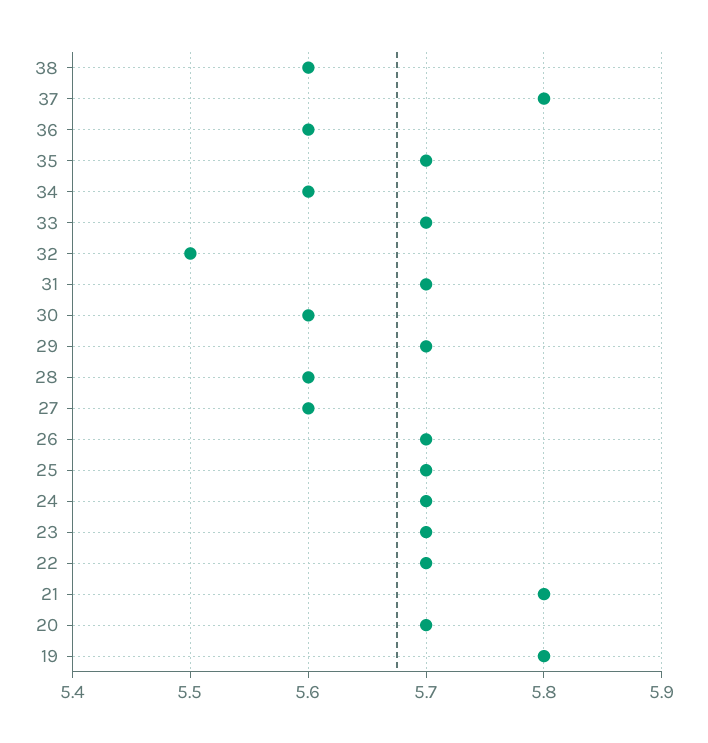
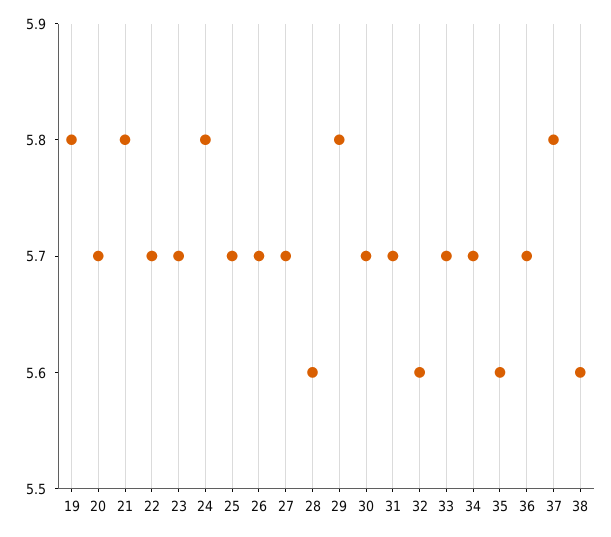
  {
    "38": 5.6,
    "37": 5.8,
-   "36": 5.6,
+   "36": 5.7,
-   "35": 5.7,
+   "35": 5.6,
-   "34": 5.6,
+   "34": 5.7,
    "33": 5.7,
-   "32": 5.5,
+   "32": 5.6,
    "31": 5.7,
-   "30": 5.6,
+   "30": 5.7,
-   "29": 5.7,
+   "29": 5.8,
    "28": 5.6,
-   "27": 5.6,
+   "27": 5.7,
    "26": 5.7,
    "25": 5.7,
-   "24": 5.7,
+   "24": 5.8,
    "23": 5.7,
    "22": 5.7,
    "21": 5.8,
    "20": 5.7,
    "19": 5.8
  }

